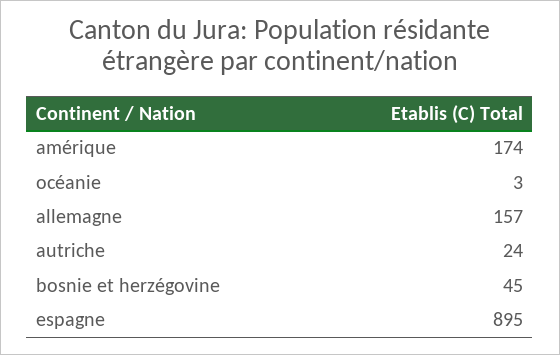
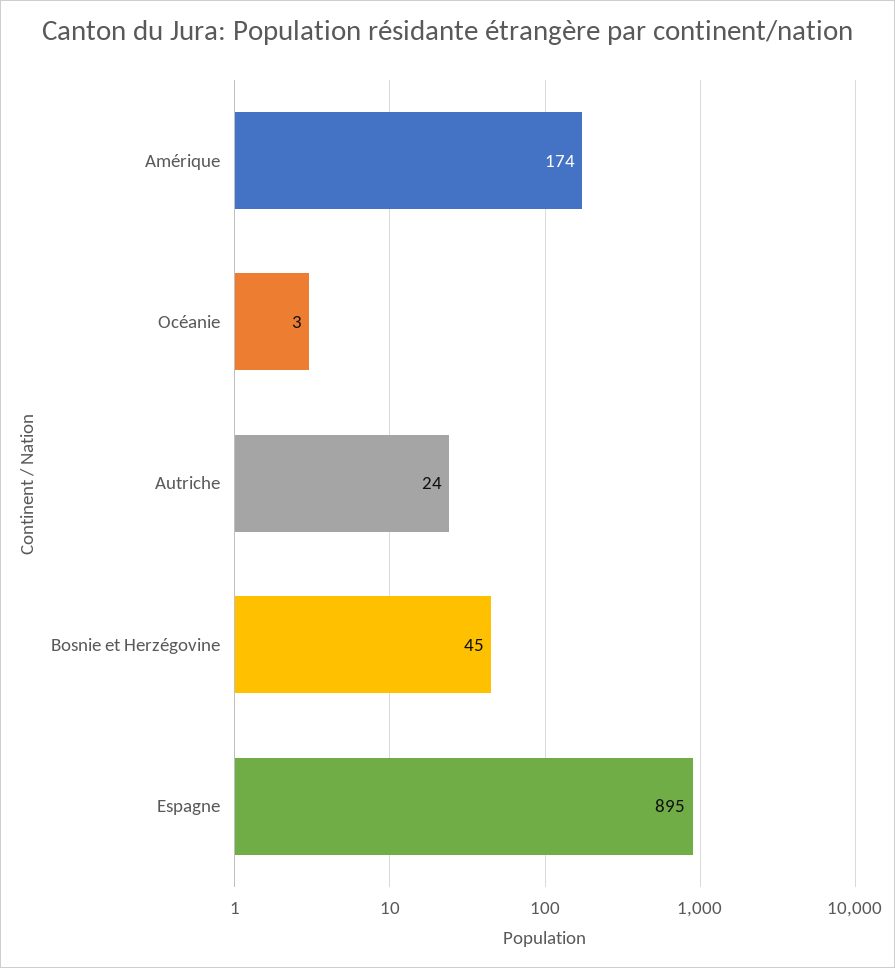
  {
    "amérique": 174,
    "océanie": 3,
-   "allemagne": 157,
    "autriche": 24,
    "bosnie et herzégovine": 45,
    "espagne": 895
  }

